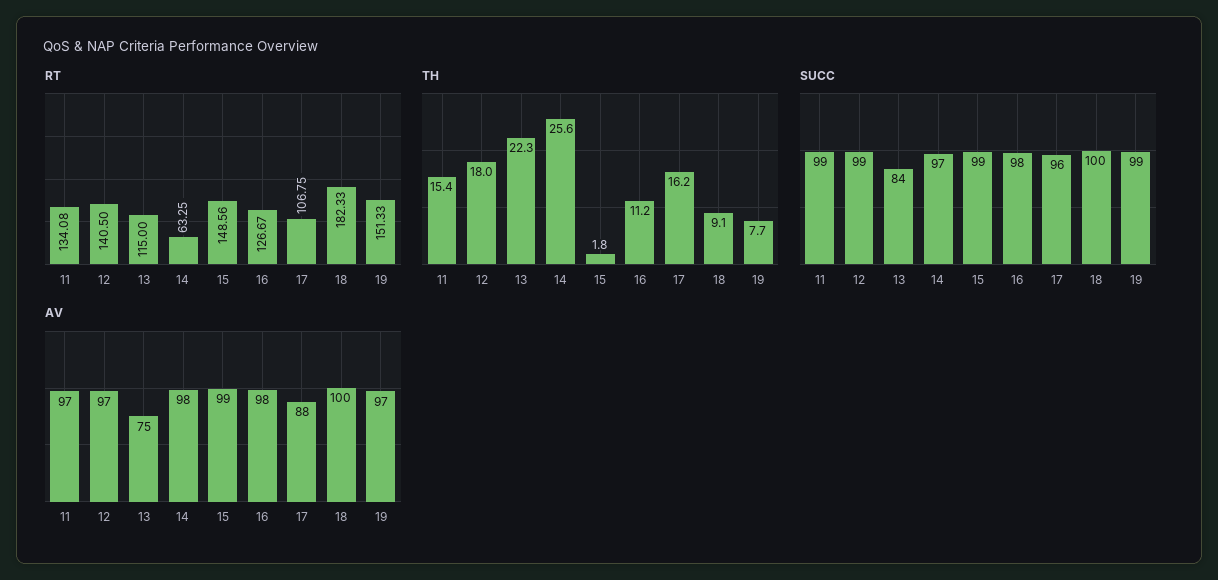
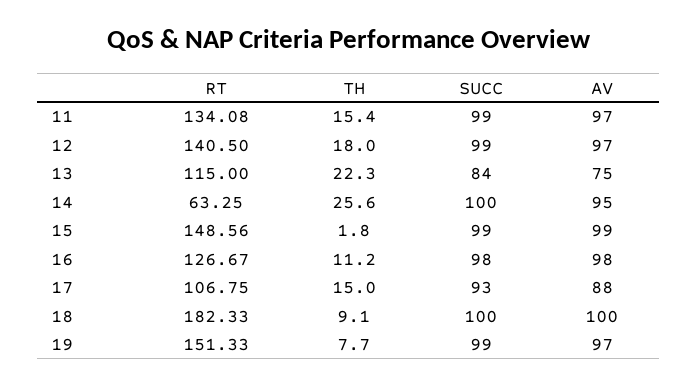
  {
    "RT": {
      "11": 134.08,
      "12": 140.5,
      "13": 115,
      "14": 63.25,
      "15": 148.56,
      "16": 126.67,
      "17": 106.75,
      "18": 182.33,
      "19": 151.33
    },
    "TH": {
      "11": 15.4,
      "12": 18,
      "13": 22.3,
      "14": 25.6,
      "15": 1.8,
      "16": 11.2,
-     "17": 16.2,
+     "17": 15,
      "18": 9.1,
      "19": 7.7
    },
    "SUCC": {
      "11": 99,
      "12": 99,
      "13": 84,
-     "14": 97,
+     "14": 100,
      "15": 99,
      "16": 98,
-     "17": 96,
+     "17": 93,
      "18": 100,
      "19": 99
    },
    "AV": {
      "11": 97,
      "12": 97,
      "13": 75,
-     "14": 98,
+     "14": 95,
      "15": 99,
      "16": 98,
      "17": 88,
      "18": 100,
      "19": 97
    }
  }

